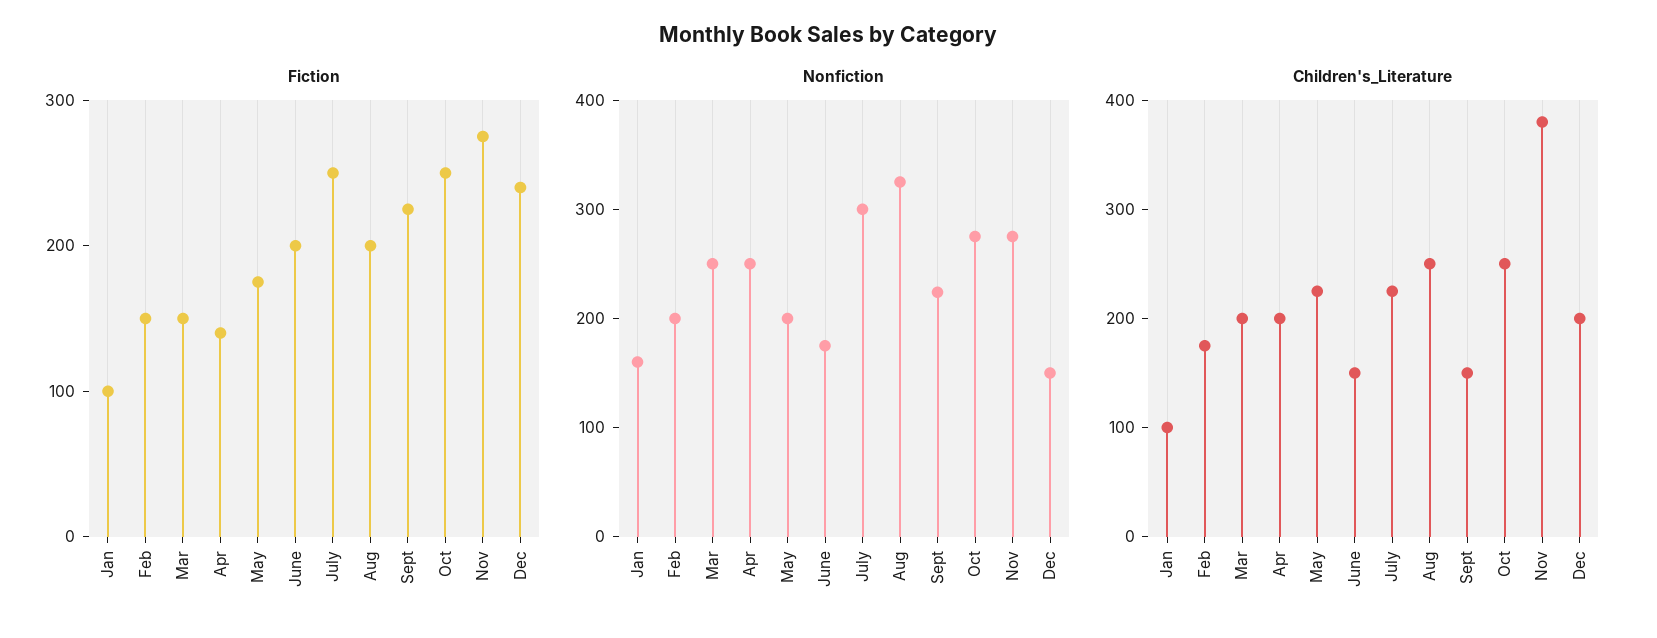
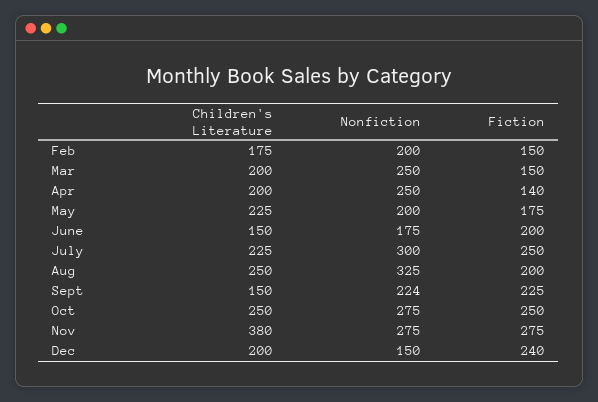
  {
    "Fiction": {
-     "Jan": 100,
      "Feb": 150,
      "Mar": 150,
      "Apr": 140,
      "May": 175,
      "June": 200,
      "July": 250,
      "Aug": 200,
      "Sept": 225,
      "Oct": 250,
      "Nov": 275,
      "Dec": 240
    },
    "Nonfiction": {
-     "Jan": 160,
      "Feb": 200,
      "Mar": 250,
      "Apr": 250,
      "May": 200,
      "June": 175,
      "July": 300,
      "Aug": 325,
      "Sept": 224,
      "Oct": 275,
      "Nov": 275,
      "Dec": 150
    },
    "Children's_Literature": {
-     "Jan": 100,
      "Feb": 175,
      "Mar": 200,
      "Apr": 200,
      "May": 225,
      "June": 150,
      "July": 225,
      "Aug": 250,
      "Sept": 150,
      "Oct": 250,
      "Nov": 380,
      "Dec": 200
    }
  }

